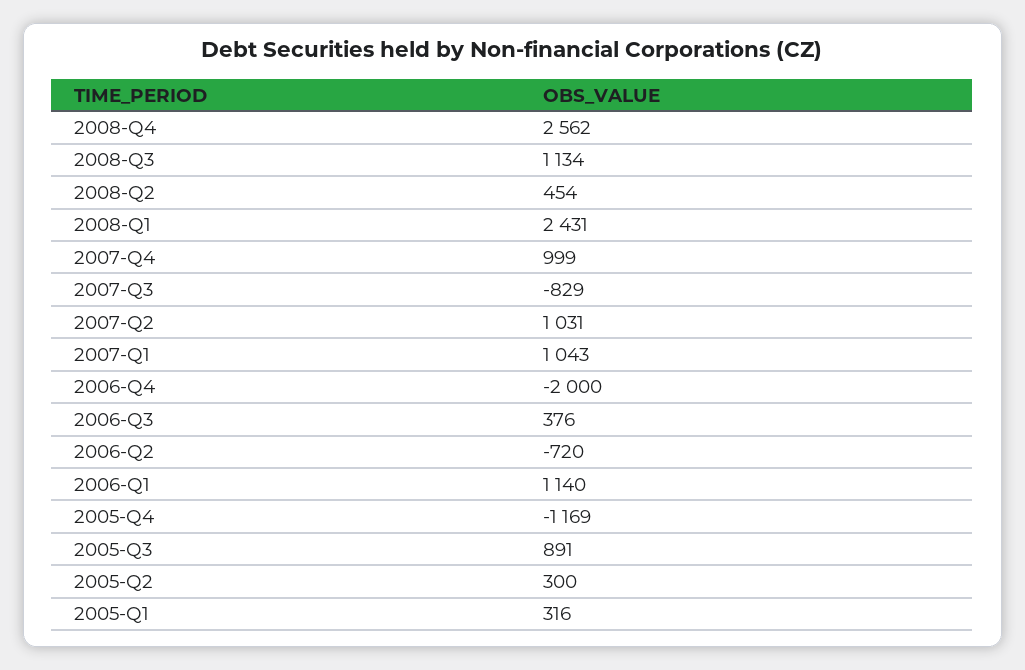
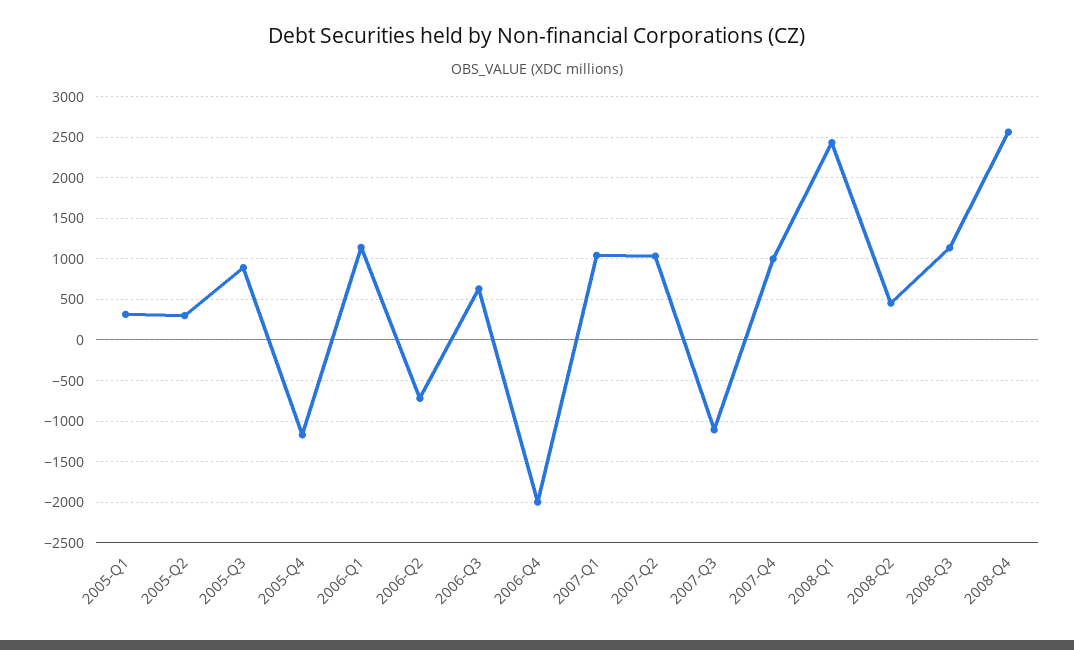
  {
    "2008-Q4": 2562,
    "2008-Q3": 1134,
    "2008-Q2": 454,
    "2008-Q1": 2431,
    "2007-Q4": 999,
-   "2007-Q3": -829,
+   "2007-Q3": -1100,
    "2007-Q2": 1031,
    "2007-Q1": 1043,
    "2006-Q4": -2000,
-   "2006-Q3": 376,
+   "2006-Q3": 600,
    "2006-Q2": -720,
    "2006-Q1": 1140,
    "2005-Q4": -1169,
    "2005-Q3": 891,
    "2005-Q2": 300,
    "2005-Q1": 316
  }

